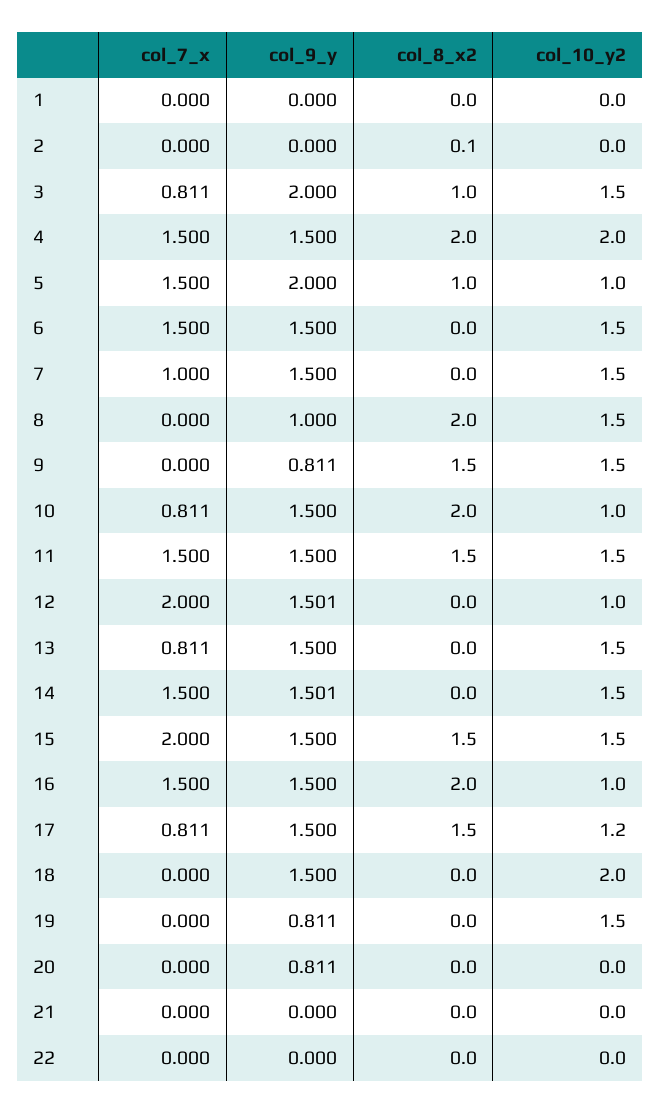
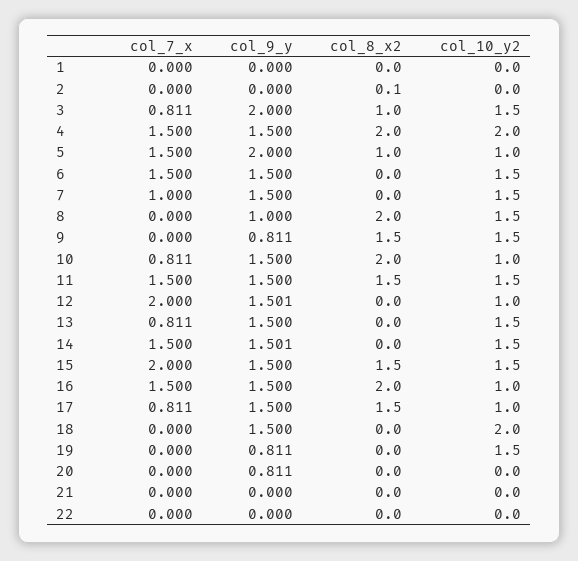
  {
    "col_7_x": {
      "1": 0,
      "2": 0,
      "3": 0.811,
      "4": 1.5,
      "5": 1.5,
      "6": 1.5,
      "7": 1,
      "8": 0,
      "9": 0,
      "10": 0.811,
      "11": 1.5,
      "12": 2,
      "13": 0.811,
      "14": 1.5,
      "15": 2,
      "16": 1.5,
      "17": 0.811,
      "18": 0,
      "19": 0,
      "20": 0,
      "21": 0,
      "22": 0
    },
    "col_9_y": {
      "1": 0,
      "2": 0,
      "3": 2,
      "4": 1.5,
      "5": 2,
      "6": 1.5,
      "7": 1.5,
      "8": 1,
      "9": 0.811,
      "10": 1.5,
      "11": 1.5,
      "12": 1.501,
      "13": 1.5,
      "14": 1.501,
      "15": 1.5,
      "16": 1.5,
      "17": 1.5,
      "18": 1.5,
      "19": 0.811,
      "20": 0.811,
      "21": 0,
      "22": 0
    },
    "col_8_x2": {
      "1": 0,
      "2": 0.1,
      "3": 1,
      "4": 2,
      "5": 1,
      "6": 0,
      "7": 0,
      "8": 2,
      "9": 1.5,
      "10": 2,
      "11": 1.5,
      "12": 0,
      "13": 0,
      "14": 0,
      "15": 1.5,
      "16": 2,
      "17": 1.5,
      "18": 0,
      "19": 0,
      "20": 0,
      "21": 0,
      "22": 0
    },
    "col_10_y2": {
      "1": 0,
      "2": 0,
      "3": 1.5,
      "4": 2,
      "5": 1,
      "6": 1.5,
      "7": 1.5,
      "8": 1.5,
      "9": 1.5,
      "10": 1,
      "11": 1.5,
      "12": 1,
      "13": 1.5,
      "14": 1.5,
      "15": 1.5,
      "16": 1,
-     "17": 1.2,
+     "17": 1,
      "18": 2,
      "19": 1.5,
      "20": 0,
      "21": 0,
      "22": 0
    }
  }

